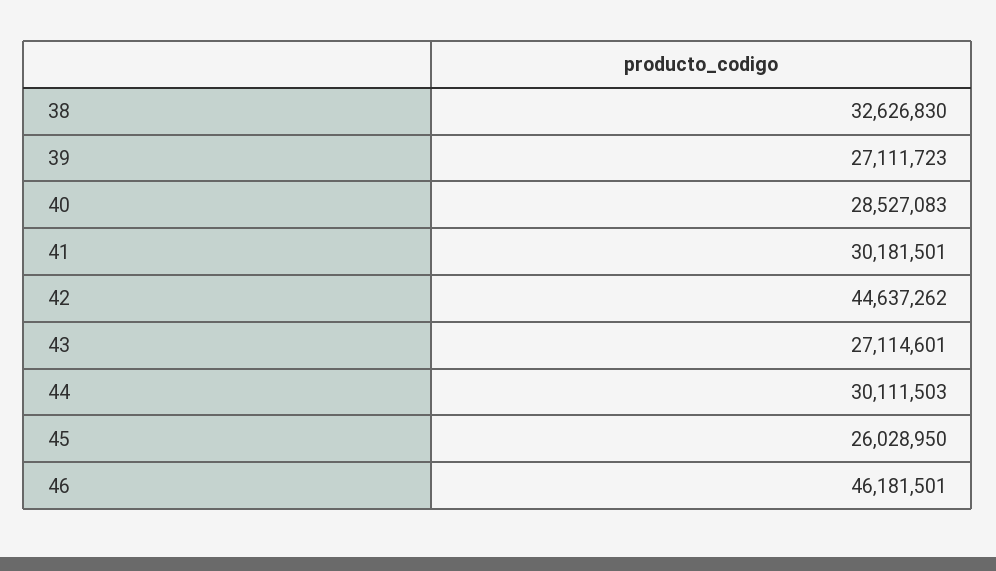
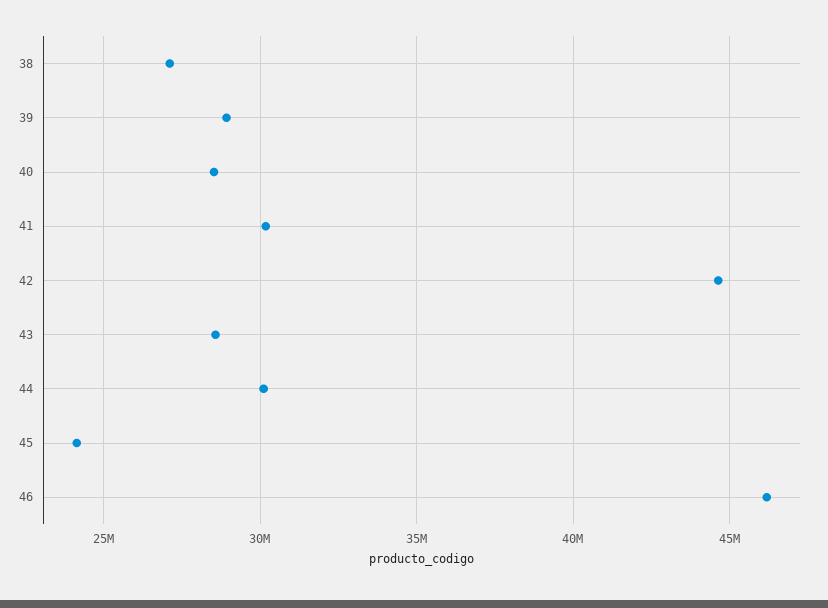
  {
-   "38": 32626830,
+   "38": 27000000,
-   "39": 27111723,
+   "39": 29000000,
    "40": 28527083,
    "41": 30181501,
    "42": 44637262,
-   "43": 27114601,
+   "43": 28500000,
    "44": 30111503,
-   "45": 26028950,
+   "45": 24000000,
    "46": 46181501
  }

